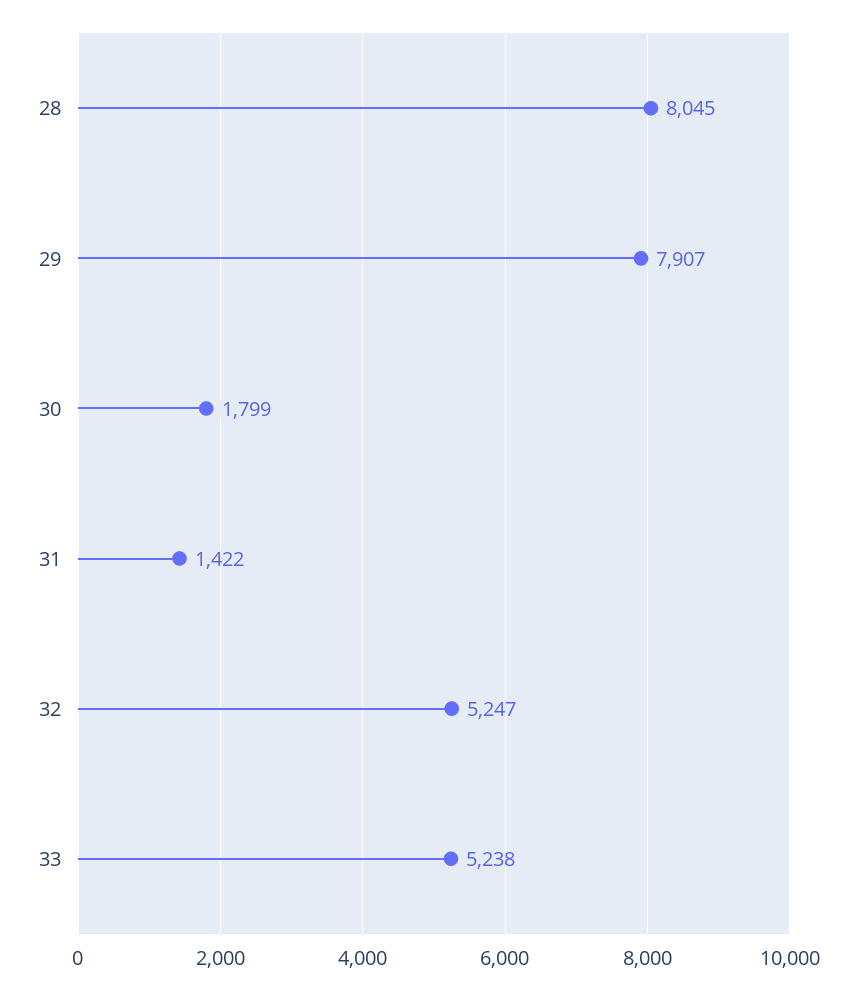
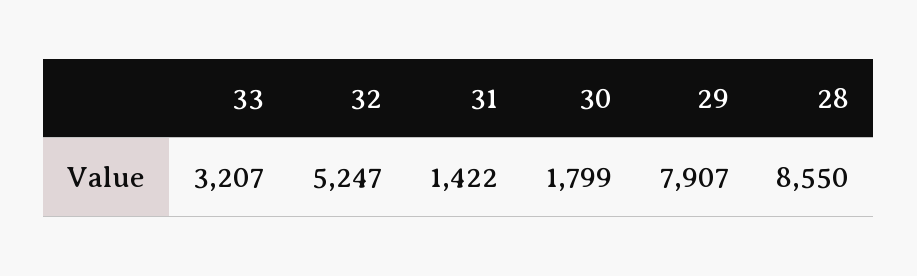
  {
-   "28": 8045,
+   "28": 8550,
    "29": 7907,
    "30": 1799,
    "31": 1422,
    "32": 5247,
-   "33": 5238
+   "33": 3207
  }

